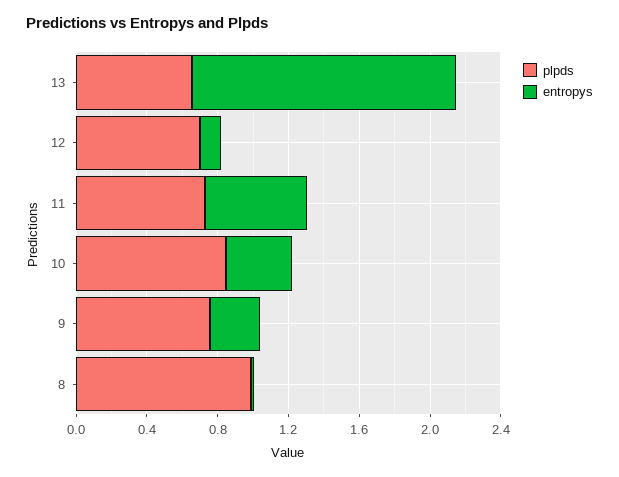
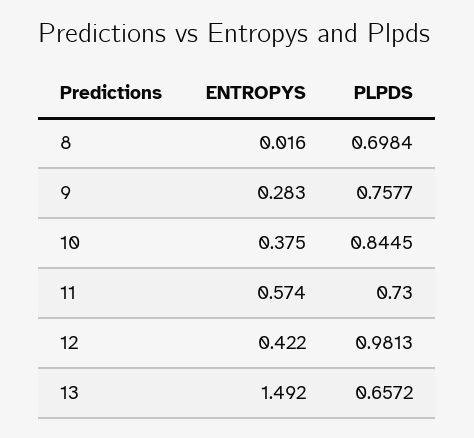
  {
    "plpds": {
      "13": 0.6572,
-     "12": 0.7,
+     "12": 0.9813,
      "11": 0.73,
      "10": 0.8445,
      "9": 0.7577,
-     "8": 1
+     "8": 0.6984
    },
    "entropys": {
      "13": 1.492,
-     "12": 0.1,
+     "12": 0.422,
      "11": 0.574,
      "10": 0.375,
      "9": 0.283,
      "8": 0.016
    }
  }

